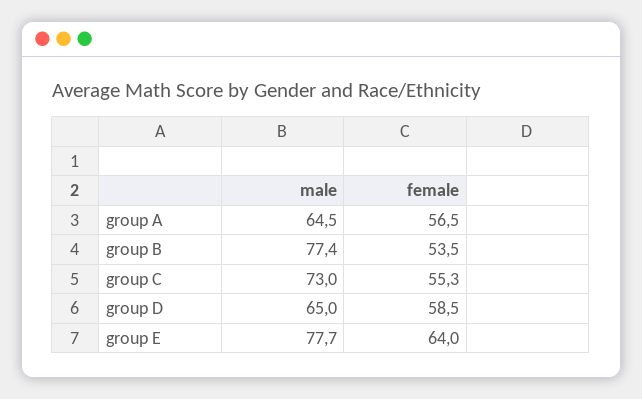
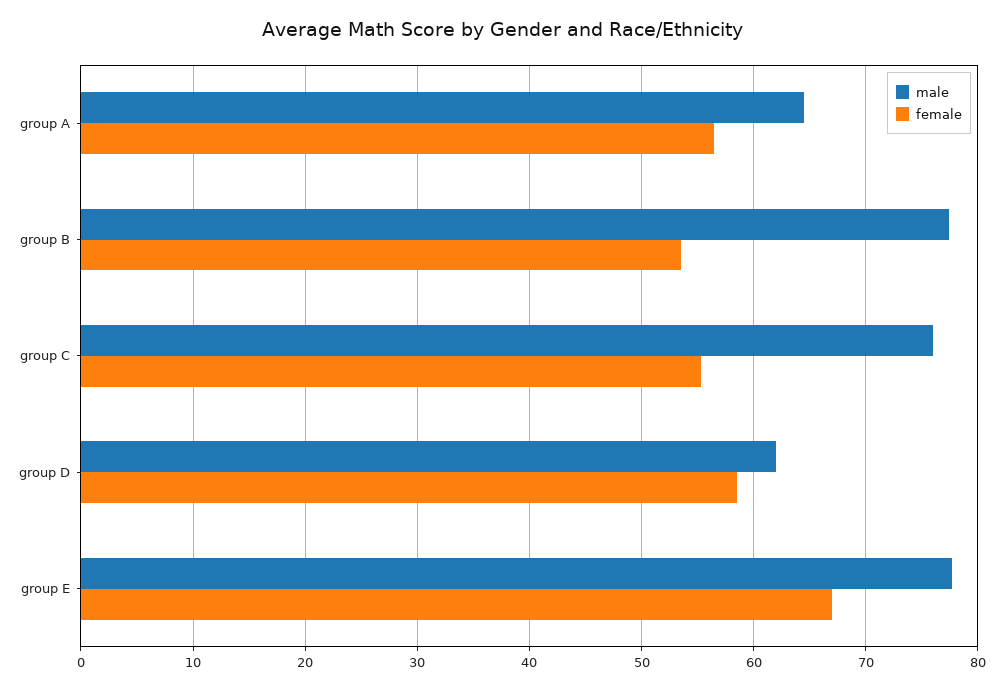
  {
    "male": {
      "group A": 64.5,
      "group B": 77.4,
-     "group C": 73,
+     "group C": 76,
-     "group D": 65,
+     "group D": 62,
      "group E": 77.7
    },
    "female": {
      "group A": 56.5,
      "group B": 53.5,
      "group C": 55.3,
      "group D": 58.5,
-     "group E": 64
+     "group E": 67
    }
  }

